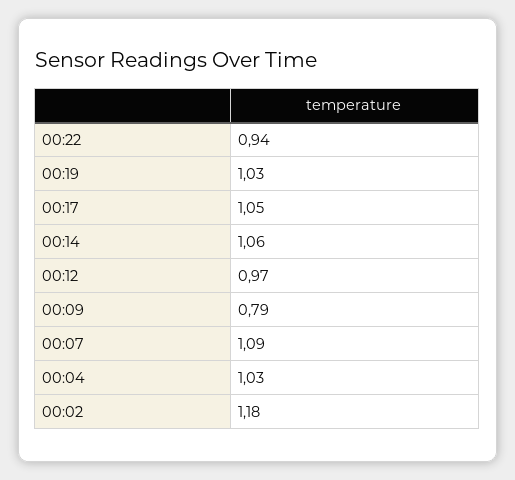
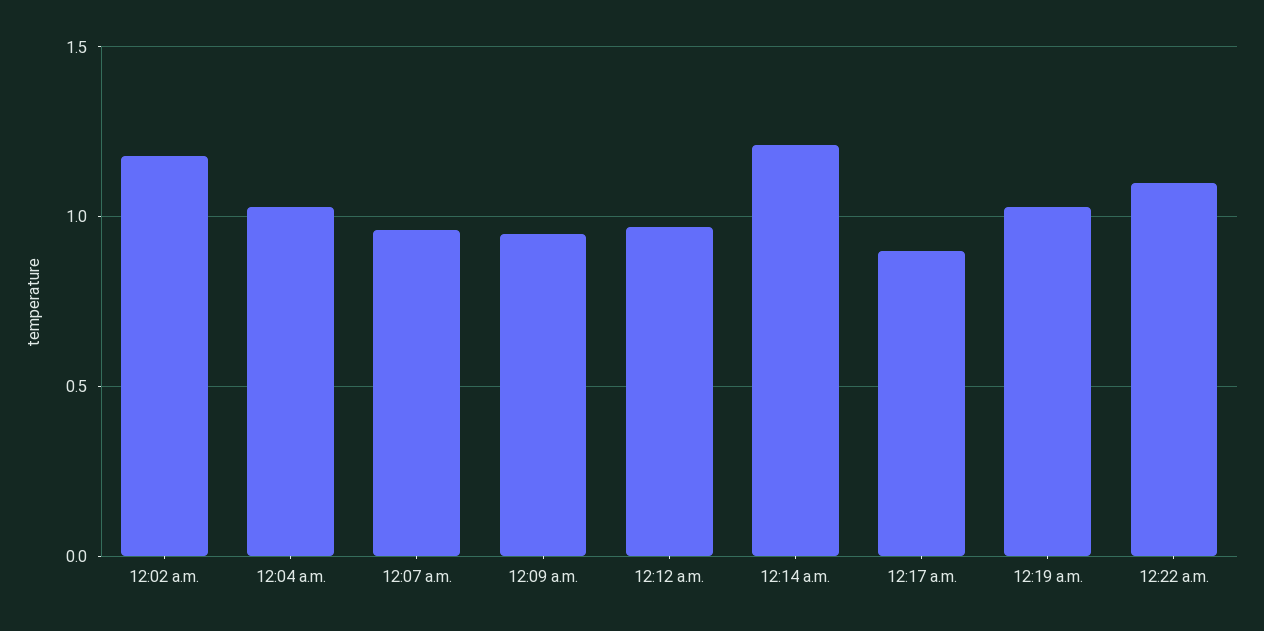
  {
-   "00:22": 0.94,
+   "00:22": 1.1,
    "00:19": 1.03,
-   "00:17": 1.05,
+   "00:17": 0.9,
-   "00:14": 1.06,
+   "00:14": 1.2,
    "00:12": 0.97,
-   "00:09": 0.79,
+   "00:09": 0.95,
-   "00:07": 1.09,
+   "00:07": 0.95,
    "00:04": 1.03,
    "00:02": 1.18
  }

